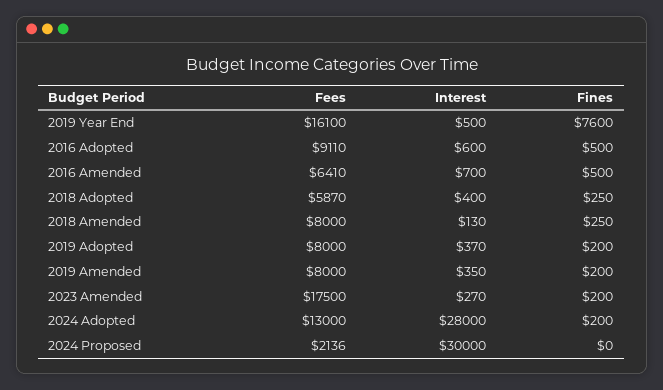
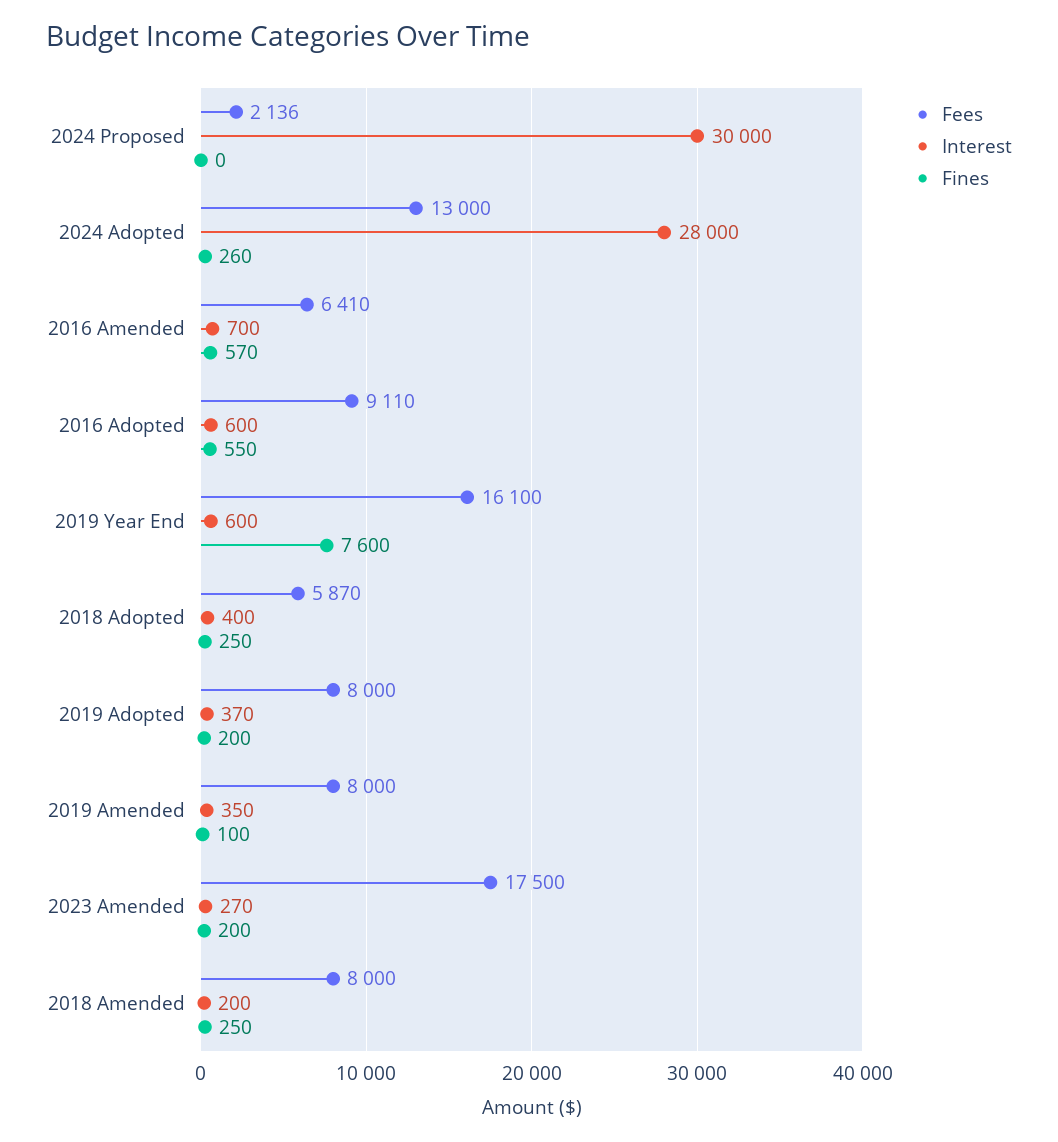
  {
    "Fees": {
      "2019 Year End": 16100,
      "2016 Adopted": 9110,
      "2016 Amended": 6410,
      "2018 Adopted": 5870,
      "2018 Amended": 8000,
      "2019 Adopted": 8000,
      "2019 Amended": 8000,
      "2023 Amended": 17500,
      "2024 Adopted": 13000,
      "2024 Proposed": 2136
    },
    "Interest": {
-     "2019 Year End": 500,
+     "2019 Year End": 600,
      "2016 Adopted": 600,
      "2016 Amended": 700,
      "2018 Adopted": 400,
-     "2018 Amended": 130,
+     "2018 Amended": 200,
      "2019 Adopted": 370,
      "2019 Amended": 350,
      "2023 Amended": 270,
      "2024 Adopted": 28000,
      "2024 Proposed": 30000
    },
    "Fines": {
      "2019 Year End": 7600,
-     "2016 Adopted": 500,
+     "2016 Adopted": 550,
-     "2016 Amended": 500,
+     "2016 Amended": 570,
      "2018 Adopted": 250,
      "2018 Amended": 250,
      "2019 Adopted": 200,
-     "2019 Amended": 200,
+     "2019 Amended": 100,
      "2023 Amended": 200,
-     "2024 Adopted": 200,
+     "2024 Adopted": 260,
      "2024 Proposed": 0
    }
  }

